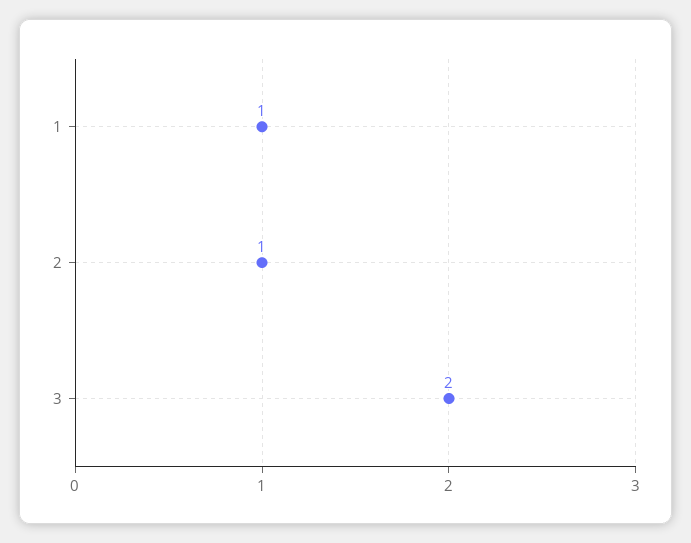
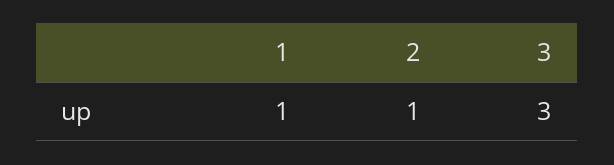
  {
    "1": 1,
    "2": 1,
-   "3": 2
+   "3": 3
  }

